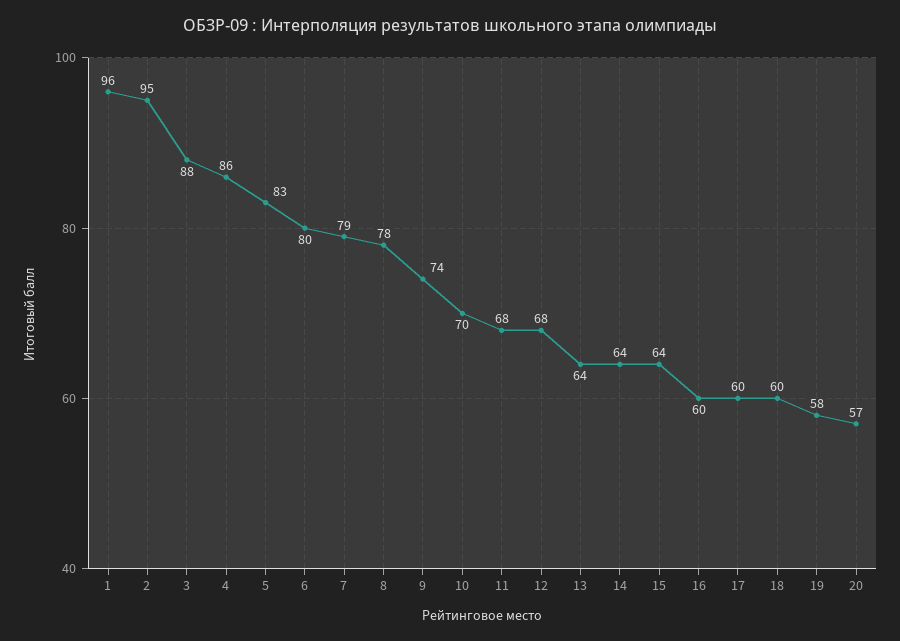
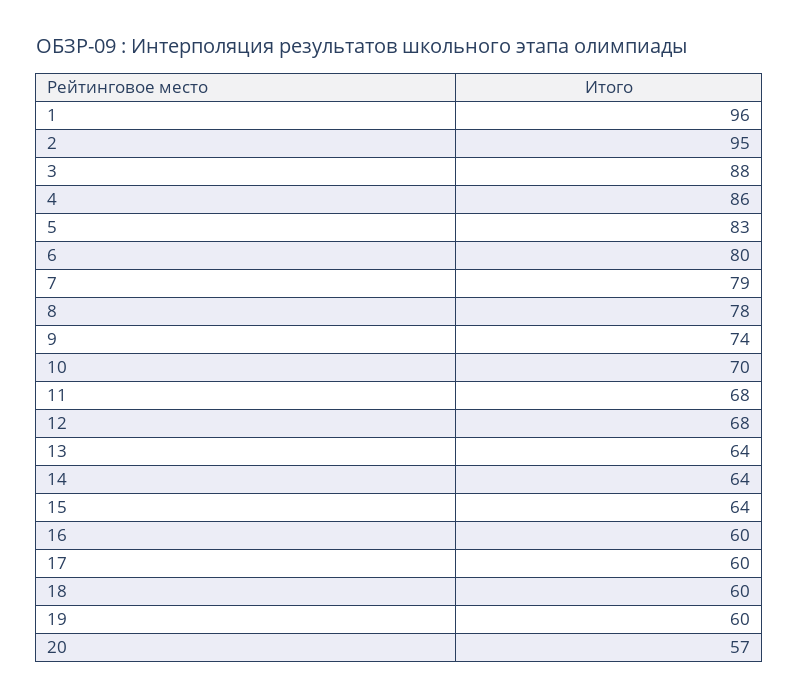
  {
    "1": 96,
    "2": 95,
    "3": 88,
    "4": 86,
    "5": 83,
    "6": 80,
    "7": 79,
    "8": 78,
    "9": 74,
    "10": 70,
    "11": 68,
    "12": 68,
    "13": 64,
    "14": 64,
    "15": 64,
    "16": 60,
    "17": 60,
    "18": 60,
-   "19": 58,
+   "19": 60,
    "20": 57
  }

